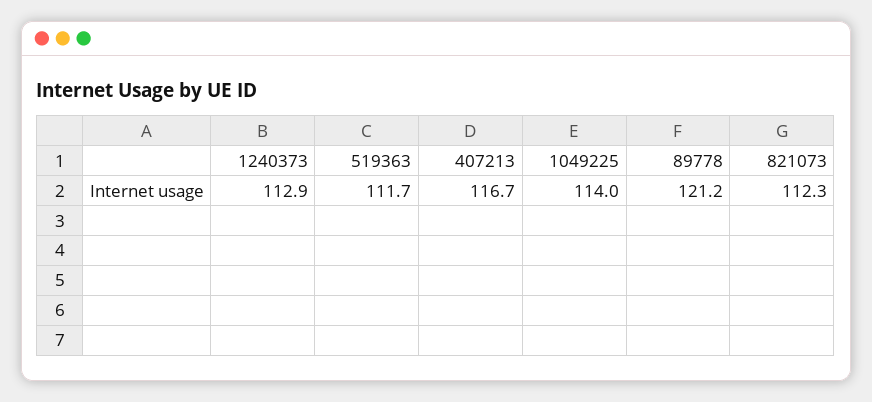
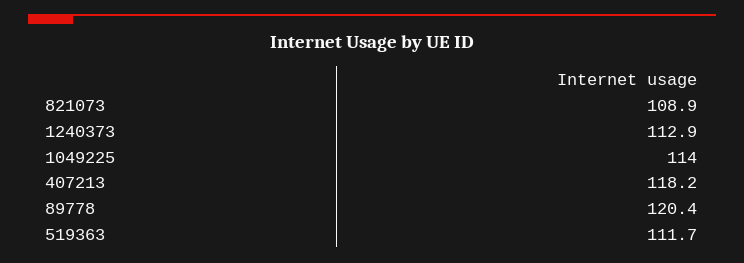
  {
    "1240373": 112.9,
    "519363": 111.7,
-   "407213": 116.7,
+   "407213": 118.2,
    "1049225": 114,
-   "89778": 121.2,
+   "89778": 120.4,
-   "821073": 112.3
+   "821073": 108.9
  }

